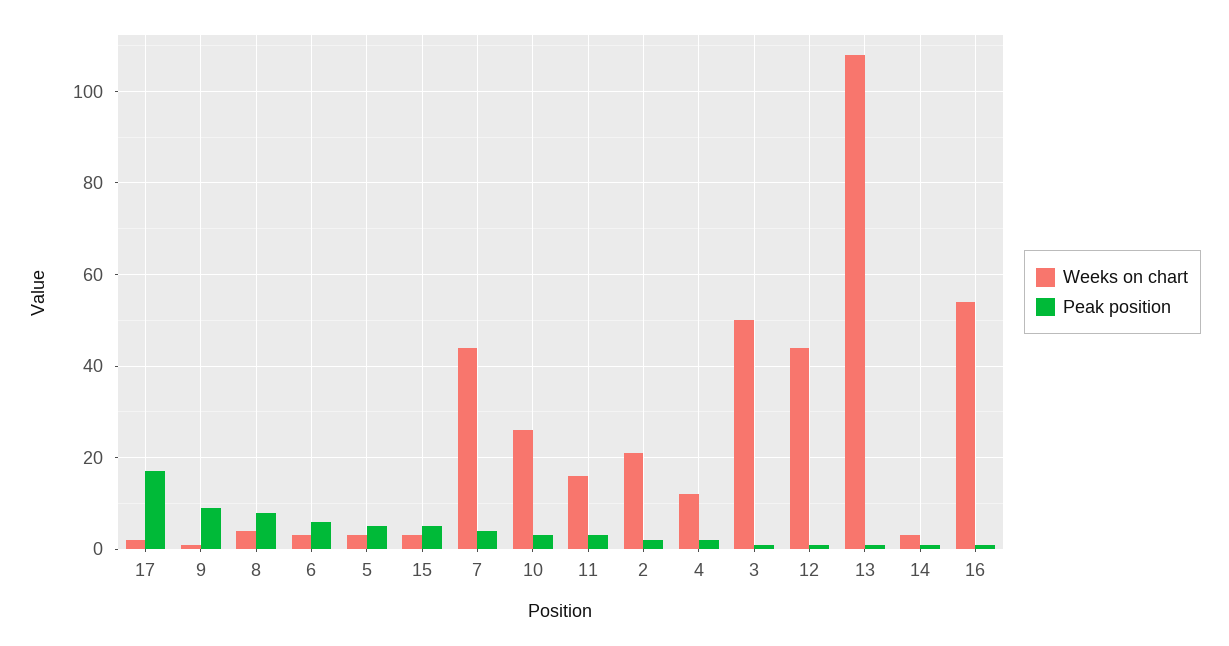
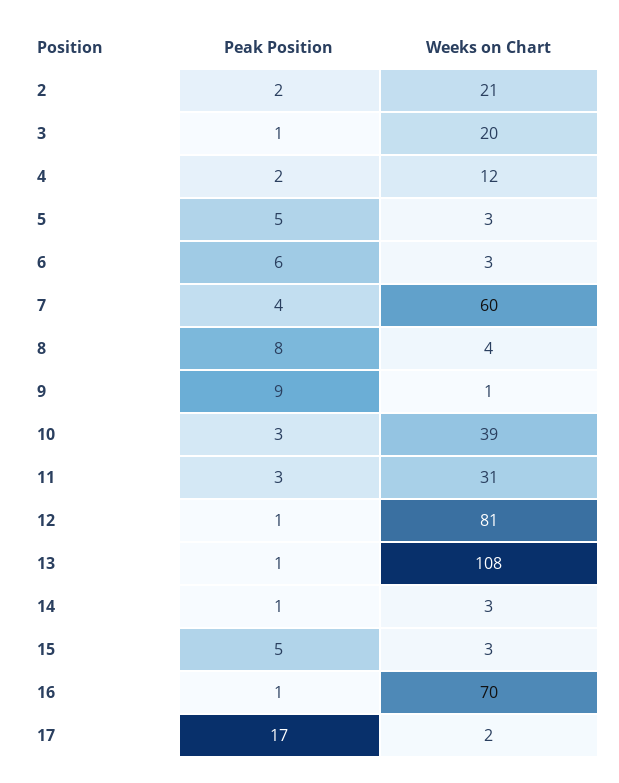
  {
    "Weeks on chart": {
      "17": 2,
      "9": 1,
      "8": 4,
      "6": 3,
      "5": 3,
      "15": 3,
-     "7": 45,
+     "7": 60,
-     "10": 25,
+     "10": 39,
-     "11": 15,
+     "11": 31,
      "2": 21,
      "4": 12,
-     "3": 50,
+     "3": 20,
-     "12": 45,
+     "12": 81,
      "13": 108,
      "14": 3,
-     "16": 55
+     "16": 70
    },
    "Peak position": {
      "17": 17,
      "9": 9,
      "8": 8,
      "6": 6,
      "5": 5,
      "15": 5,
      "7": 4,
      "10": 3,
      "11": 3,
      "2": 2,
      "4": 2,
      "3": 1,
      "12": 1,
      "13": 1,
      "14": 1,
      "16": 1
    }
  }

